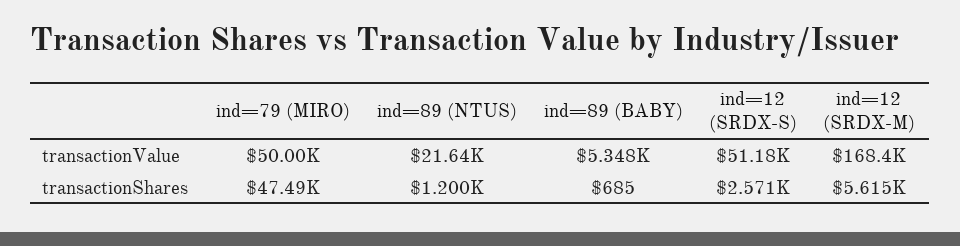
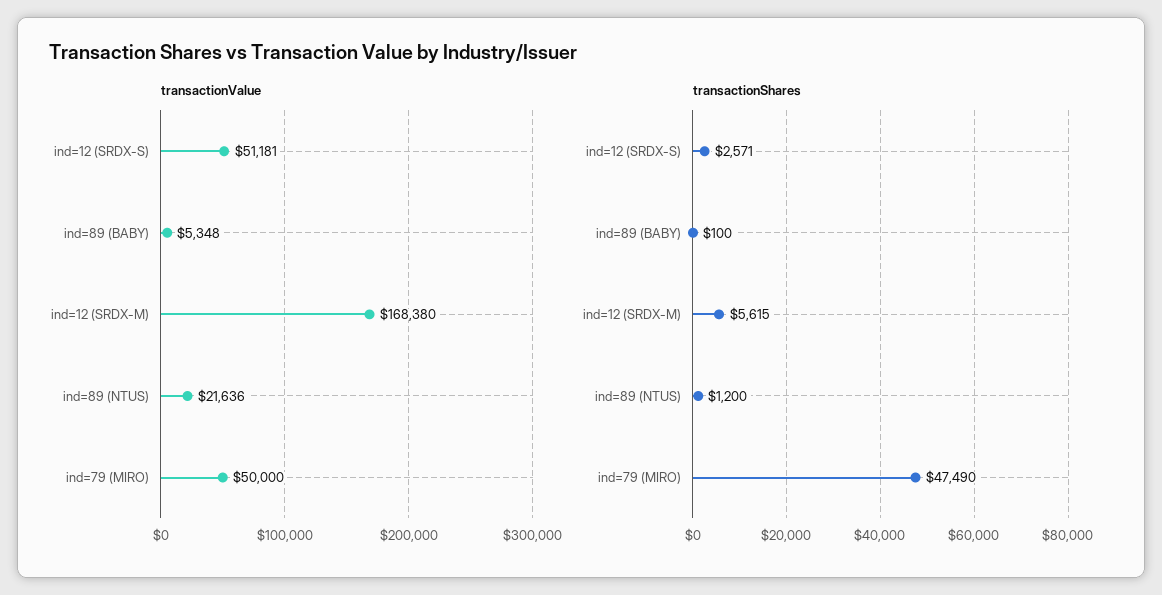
  {
    "transactionValue": {
      "ind=79 (MIRO)": 50000,
      "ind=89 (NTUS)": 21636,
      "ind=89 (BABY)": 5348,
      "ind=12 (SRDX-S)": 51181,
      "ind=12 (SRDX-M)": 168380
    },
    "transactionShares": {
      "ind=79 (MIRO)": 47490,
      "ind=89 (NTUS)": 1200,
-     "ind=89 (BABY)": 685,
+     "ind=89 (BABY)": 100,
      "ind=12 (SRDX-S)": 2571,
      "ind=12 (SRDX-M)": 5615
    }
  }

